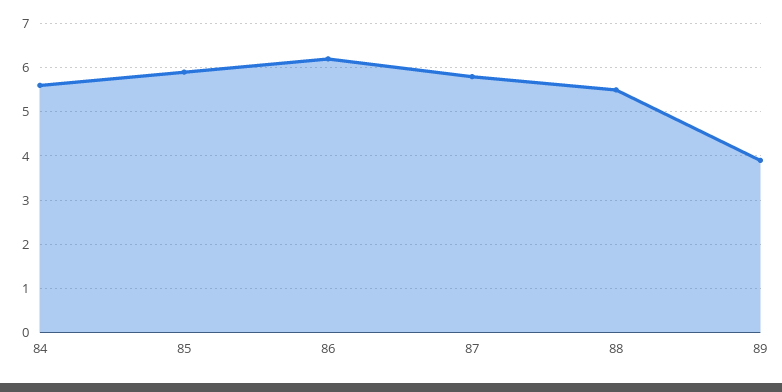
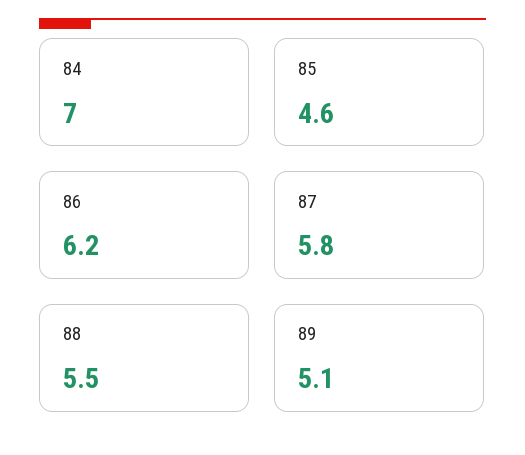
  {
-   "84": 5.5,
+   "84": 7,
-   "85": 6,
+   "85": 4.6,
    "86": 6.2,
    "87": 5.8,
    "88": 5.5,
-   "89": 4
+   "89": 5.1
  }

